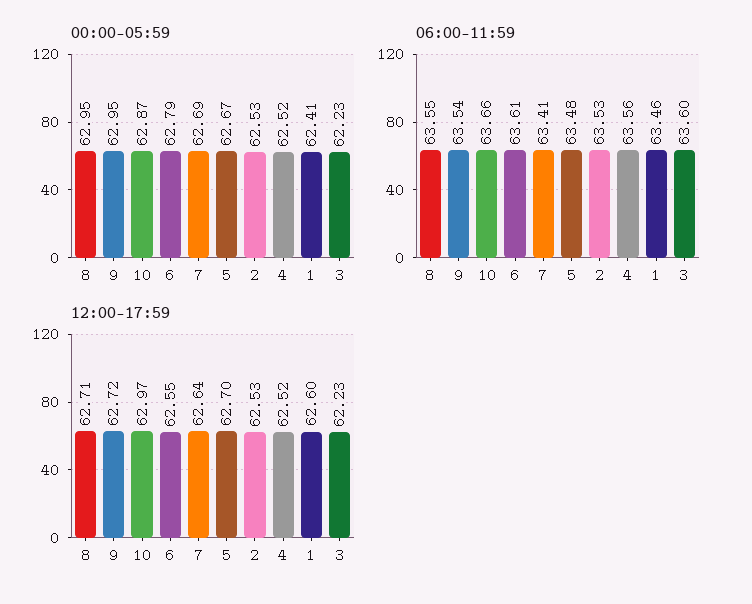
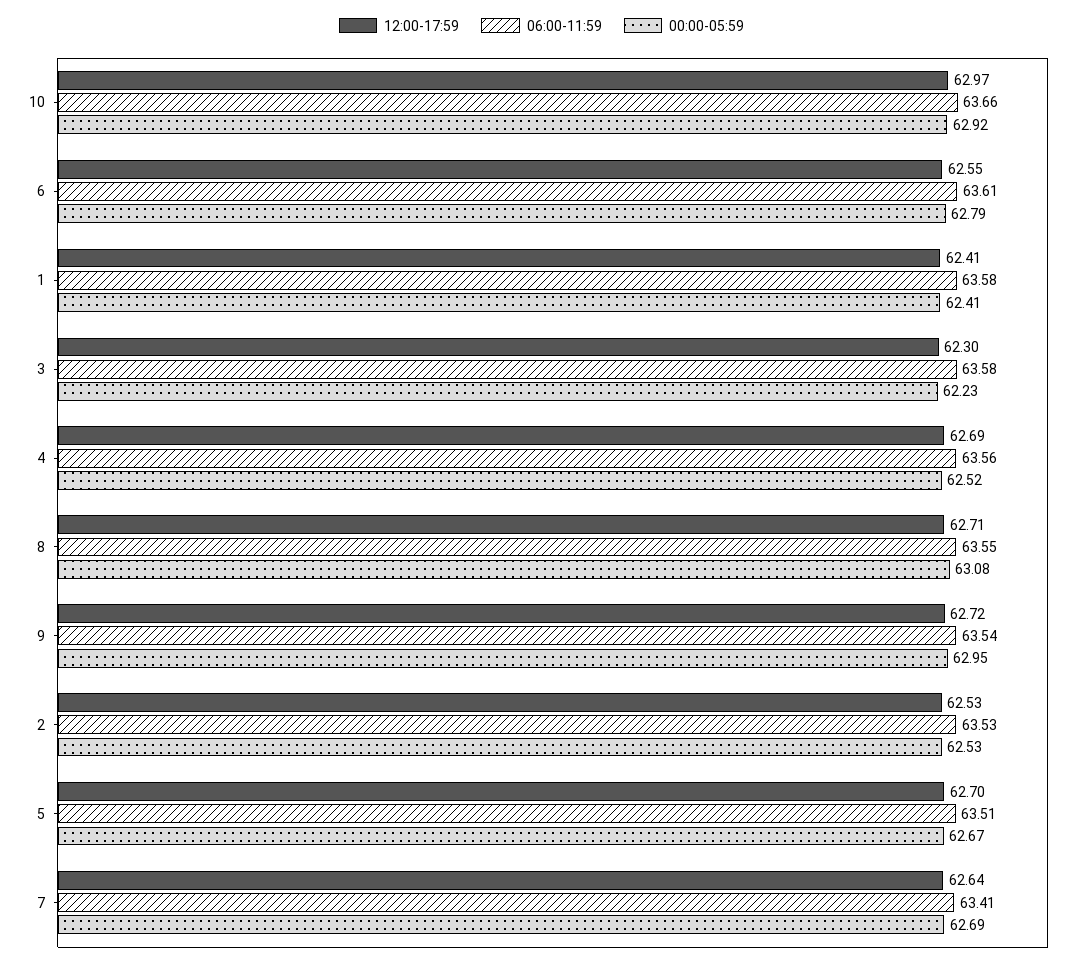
  {
    "00:00-05:59": {
-     "8": 62.95,
+     "8": 63.08,
      "9": 62.95,
-     "10": 62.87,
+     "10": 62.92,
      "6": 62.79,
      "7": 62.69,
      "5": 62.67,
      "2": 62.53,
      "4": 62.52,
      "1": 62.41,
      "3": 62.23
    },
    "06:00-11:59": {
      "8": 63.55,
      "9": 63.54,
      "10": 63.66,
      "6": 63.61,
      "7": 63.41,
-     "5": 63.48,
+     "5": 63.51,
      "2": 63.53,
      "4": 63.56,
-     "1": 63.46,
+     "1": 63.58,
-     "3": 63.6
+     "3": 63.58
    },
    "12:00-17:59": {
      "8": 62.71,
      "9": 62.72,
      "10": 62.97,
      "6": 62.55,
      "7": 62.64,
      "5": 62.7,
      "2": 62.53,
-     "4": 62.52,
+     "4": 62.69,
-     "1": 62.6,
+     "1": 62.41,
-     "3": 62.23
+     "3": 62.3
    }
  }

